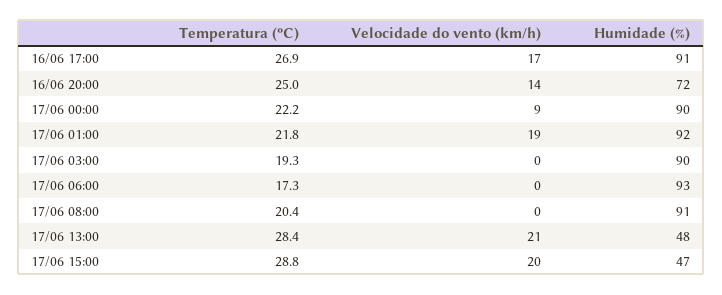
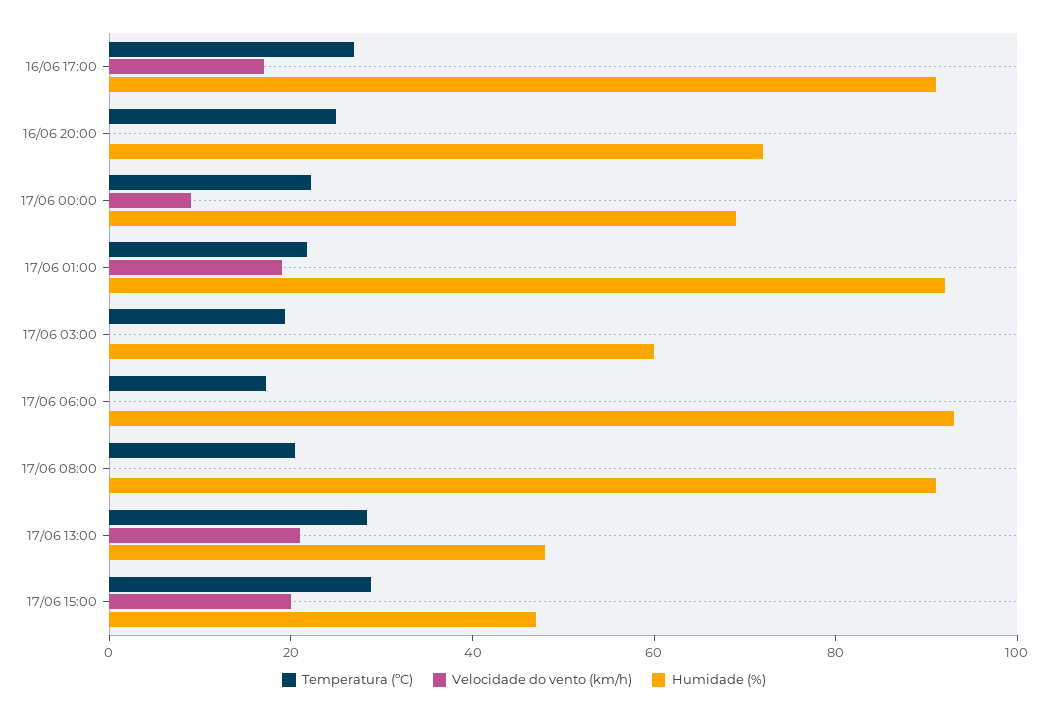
  {
    "Temperatura (ºC)": {
      "16/06 17:00": 26.9,
      "16/06 20:00": 25,
      "17/06 00:00": 22.2,
      "17/06 01:00": 21.8,
      "17/06 03:00": 19.3,
      "17/06 06:00": 17.3,
      "17/06 08:00": 20.4,
      "17/06 13:00": 28.4,
      "17/06 15:00": 28.8
    },
    "Velocidade do vento (km/h)": {
      "16/06 17:00": 17,
-     "16/06 20:00": 14,
+     "16/06 20:00": 0,
      "17/06 00:00": 9,
      "17/06 01:00": 19,
      "17/06 03:00": 0,
      "17/06 06:00": 0,
      "17/06 08:00": 0,
      "17/06 13:00": 21,
      "17/06 15:00": 20
    },
    "Humidade (%)": {
      "16/06 17:00": 91,
      "16/06 20:00": 72,
-     "17/06 00:00": 90,
+     "17/06 00:00": 70,
      "17/06 01:00": 92,
-     "17/06 03:00": 90,
+     "17/06 03:00": 60,
      "17/06 06:00": 93,
      "17/06 08:00": 91,
      "17/06 13:00": 48,
      "17/06 15:00": 47
    }
  }

